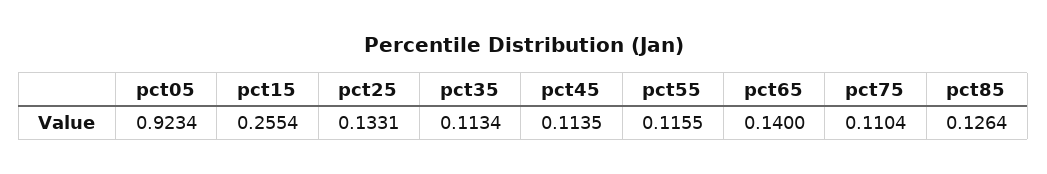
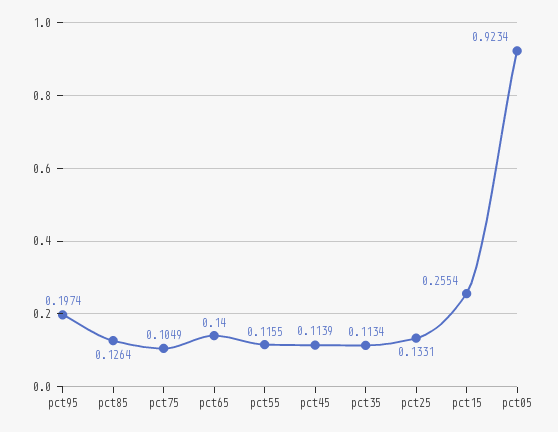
  {
    "pct05": 0.9234,
    "pct15": 0.2554,
    "pct25": 0.1331,
    "pct35": 0.1134,
-   "pct45": 0.1135,
+   "pct45": 0.1139,
    "pct55": 0.1155,
    "pct65": 0.14,
-   "pct75": 0.1104,
+   "pct75": 0.1049,
-   "pct85": 0.1264
+   "pct85": 0.1264,
+   "pct95": 0.1974
  }

